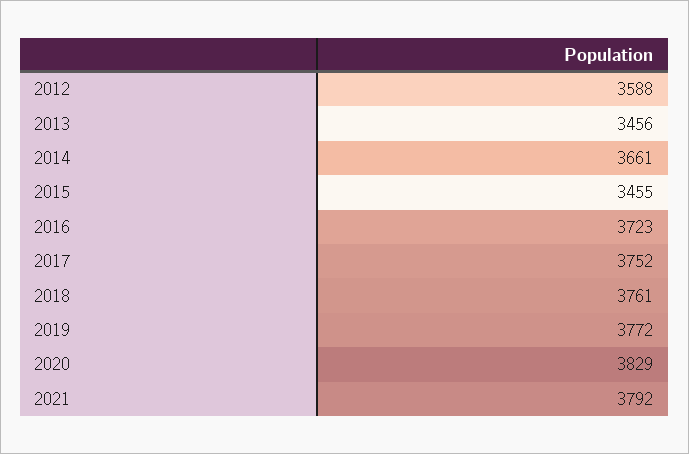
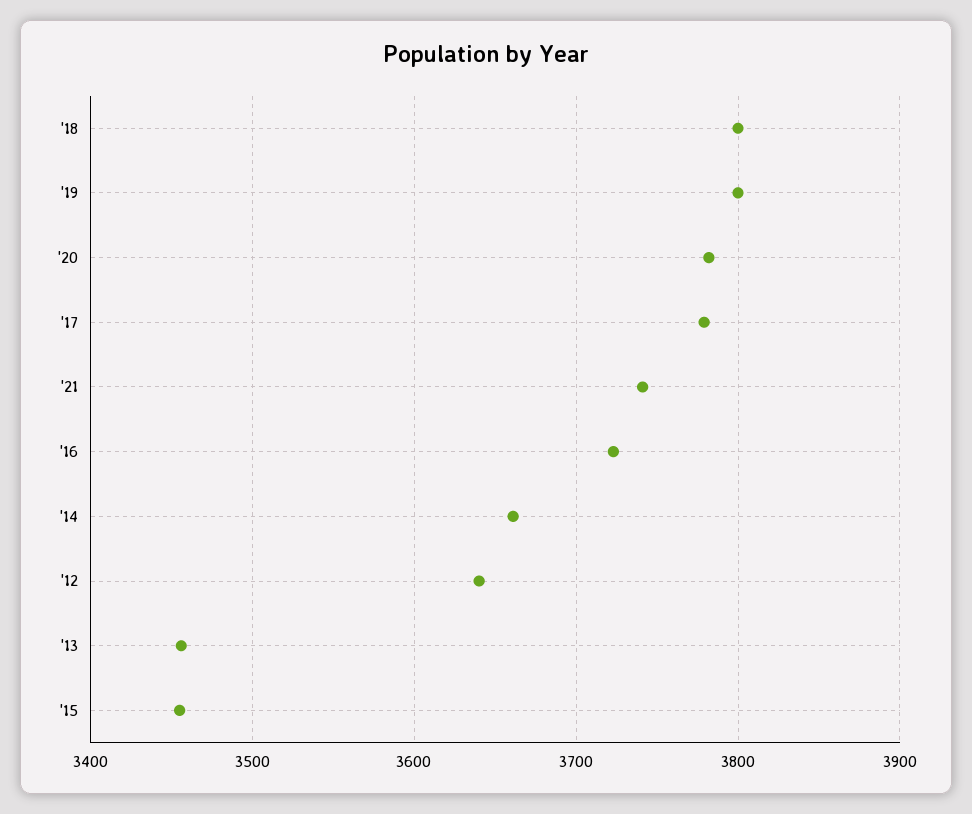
  {
-   "2012": 3588,
+   "2012": 3640,
    "2013": 3456,
    "2014": 3661,
    "2015": 3455,
    "2016": 3723,
-   "2017": 3752,
+   "2017": 3780,
-   "2018": 3761,
+   "2018": 3800,
-   "2019": 3772,
+   "2019": 3800,
-   "2020": 3829,
+   "2020": 3780,
-   "2021": 3792
+   "2021": 3740
  }

